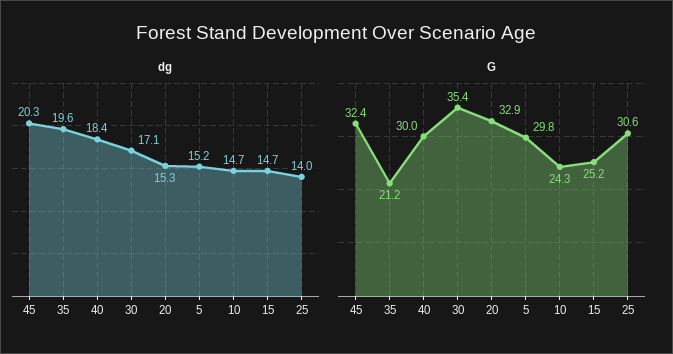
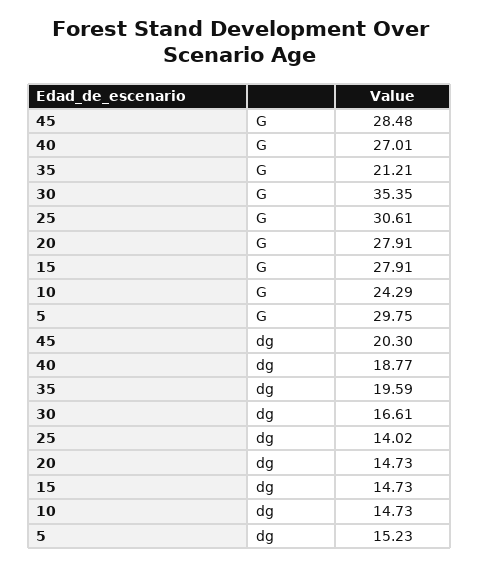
  {
    "dg": {
      "45": 20.3,
      "35": 19.59,
-     "40": 18.4,
+     "40": 18.77,
-     "30": 17.1,
+     "30": 16.61,
-     "20": 15.3,
+     "20": 14.73,
      "5": 15.23,
      "10": 14.73,
      "15": 14.73,
      "25": 14.02
    },
    "G": {
-     "45": 32.4,
+     "45": 28.48,
      "35": 21.21,
-     "40": 30,
+     "40": 27.01,
      "30": 35.35,
-     "20": 32.9,
+     "20": 27.91,
      "5": 29.75,
      "10": 24.29,
-     "15": 25.2,
+     "15": 27.91,
      "25": 30.61
    }
  }

